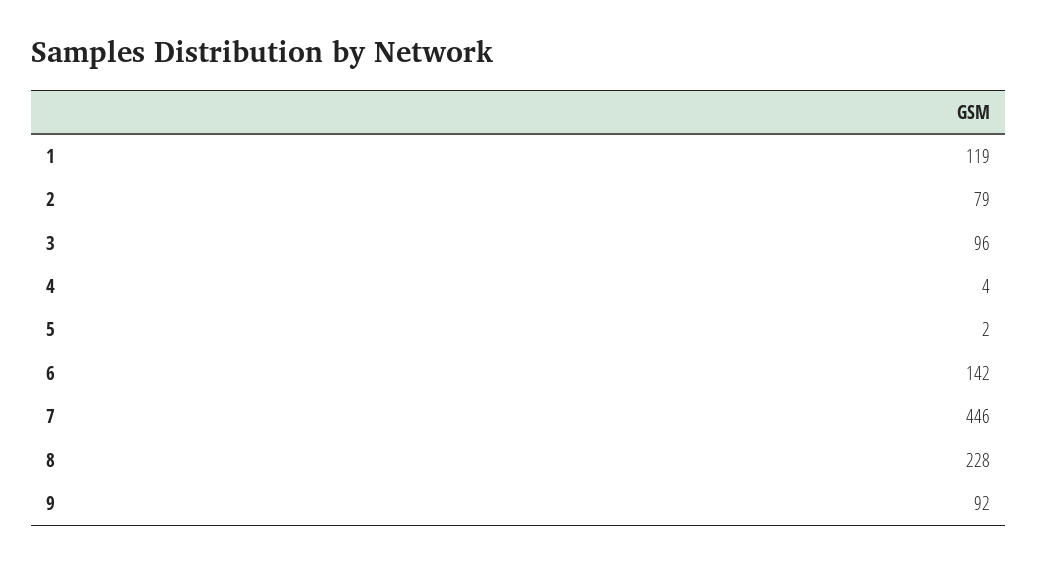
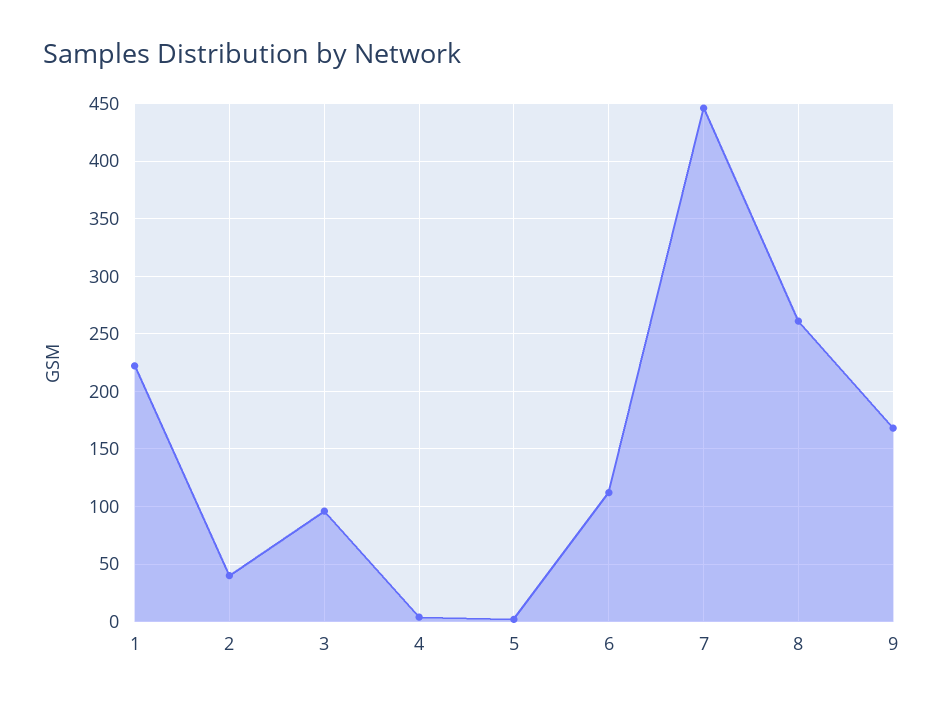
  {
-   "1": 119,
+   "1": 220,
-   "2": 79,
+   "2": 40,
    "3": 96,
    "4": 4,
    "5": 2,
-   "6": 142,
+   "6": 110,
    "7": 446,
-   "8": 228,
+   "8": 260,
-   "9": 92
+   "9": 170
  }

